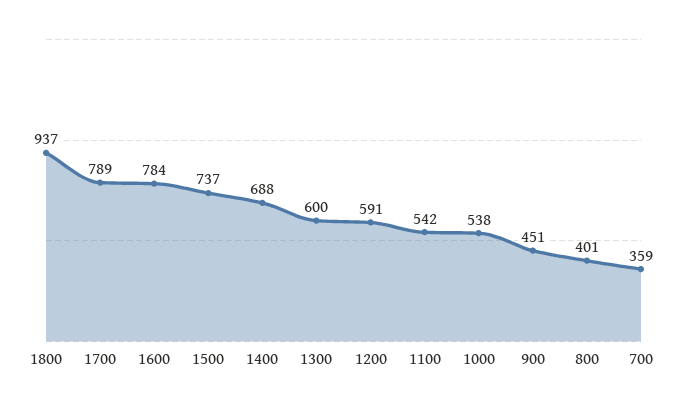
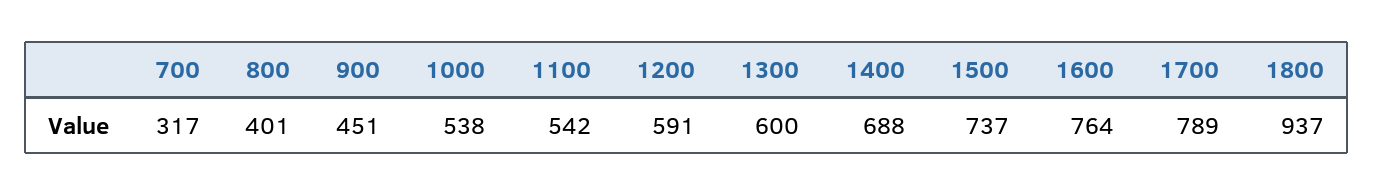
  {
    "1800": 937,
    "1700": 789,
-   "1600": 784,
+   "1600": 764,
    "1500": 737,
    "1400": 688,
    "1300": 600,
    "1200": 591,
    "1100": 542,
    "1000": 538,
    "900": 451,
    "800": 401,
-   "700": 359
+   "700": 317
  }

